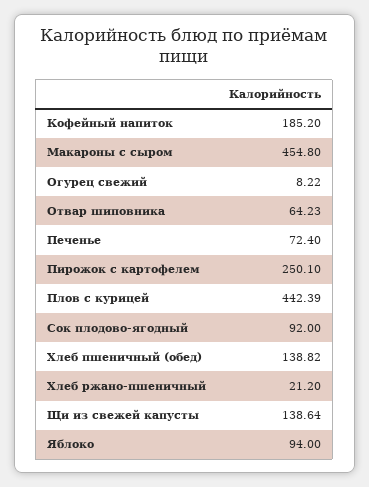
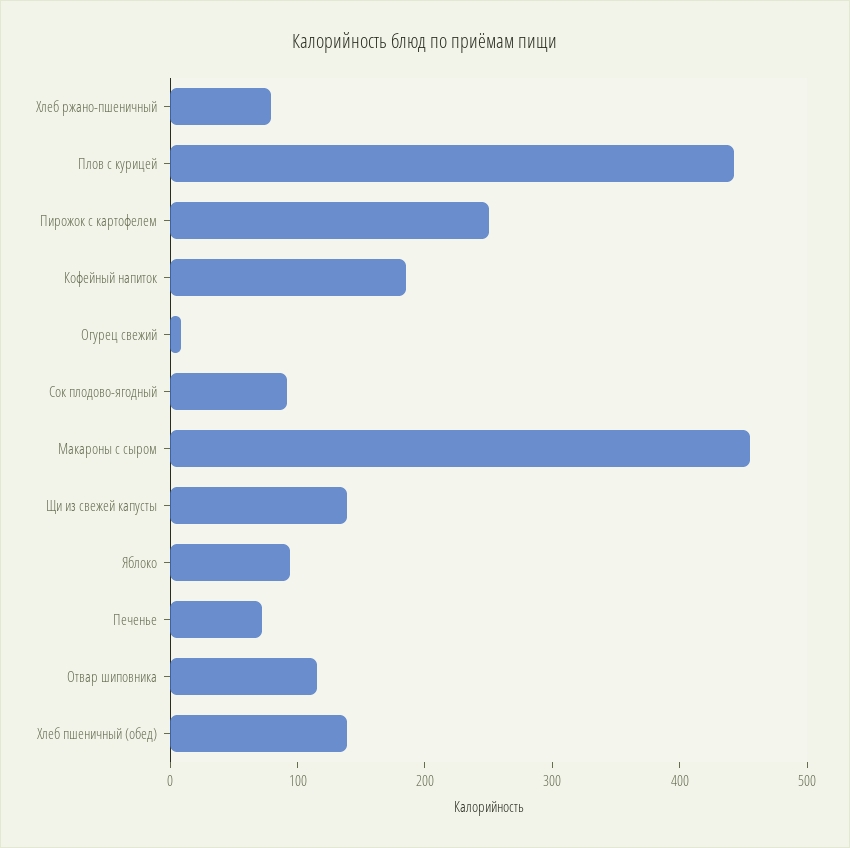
  {
    "Кофейный напиток": 185.2,
    "Макароны с сыром": 454.8,
    "Огурец свежий": 8.22,
-   "Отвар шиповника": 64.23,
+   "Отвар шиповника": 120,
    "Печенье": 72.4,
    "Пирожок с картофелем": 250.1,
    "Плов с курицей": 442.39,
    "Сок плодово-ягодный": 92,
    "Хлеб пшеничный (обед)": 138.82,
-   "Хлеб ржано-пшеничный": 21.2,
+   "Хлеб ржано-пшеничный": 80,
    "Щи из свежей капусты": 138.64,
    "Яблоко": 94
  }

